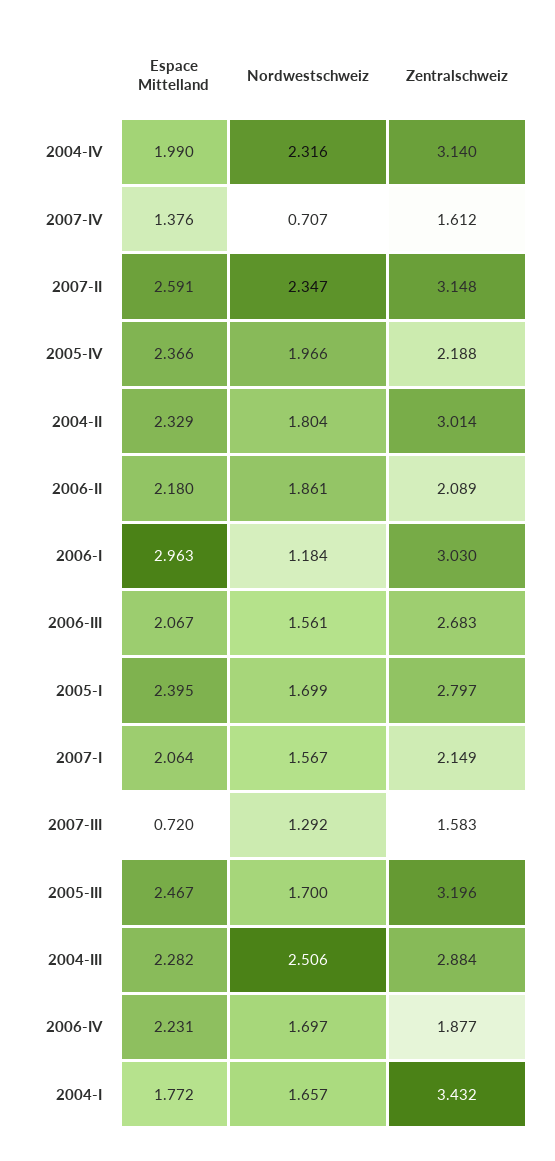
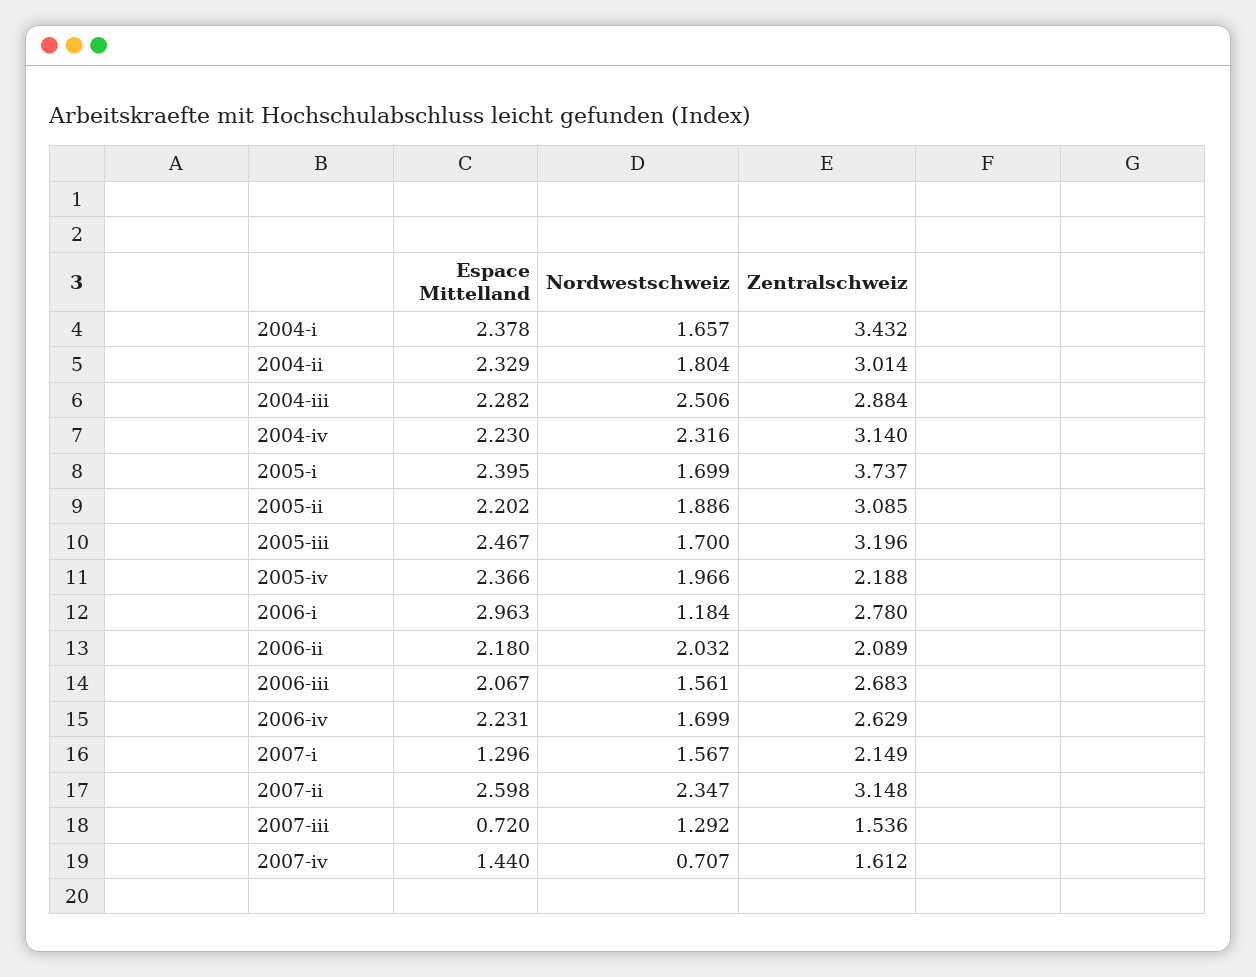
  {
    "Espace Mittelland": {
-     "2004-IV": 1.99,
+     "2004-IV": 2.23,
-     "2007-IV": 1.376,
+     "2007-IV": 1.44,
-     "2007-II": 2.591,
+     "2007-II": 2.598,
      "2005-IV": 2.366,
      "2004-II": 2.329,
      "2006-II": 2.18,
      "2006-I": 2.963,
      "2006-III": 2.067,
      "2005-I": 2.395,
-     "2007-I": 2.064,
+     "2007-I": 1.296,
      "2007-III": 0.72,
      "2005-III": 2.467,
      "2004-III": 2.282,
      "2006-IV": 2.231,
-     "2004-I": 1.772
+     "2004-I": 2.378,
+     "2005-ii": 2.202
    },
    "Nordwestschweiz": {
      "2004-IV": 2.316,
      "2007-IV": 0.707,
      "2007-II": 2.347,
      "2005-IV": 1.966,
      "2004-II": 1.804,
-     "2006-II": 1.861,
+     "2006-II": 2.032,
      "2006-I": 1.184,
      "2006-III": 1.561,
      "2005-I": 1.699,
      "2007-I": 1.567,
      "2007-III": 1.292,
      "2005-III": 1.7,
      "2004-III": 2.506,
-     "2006-IV": 1.697,
+     "2006-IV": 1.699,
-     "2004-I": 1.657
+     "2004-I": 1.657,
+     "2005-ii": 1.886
    },
    "Zentralschweiz": {
      "2004-IV": 3.14,
      "2007-IV": 1.612,
      "2007-II": 3.148,
      "2005-IV": 2.188,
      "2004-II": 3.014,
      "2006-II": 2.089,
-     "2006-I": 3.03,
+     "2006-I": 2.78,
      "2006-III": 2.683,
-     "2005-I": 2.797,
+     "2005-I": 3.737,
      "2007-I": 2.149,
-     "2007-III": 1.583,
+     "2007-III": 1.536,
      "2005-III": 3.196,
      "2004-III": 2.884,
-     "2006-IV": 1.877,
+     "2006-IV": 2.629,
-     "2004-I": 3.432
+     "2004-I": 3.432,
+     "2005-ii": 3.085
    }
  }

